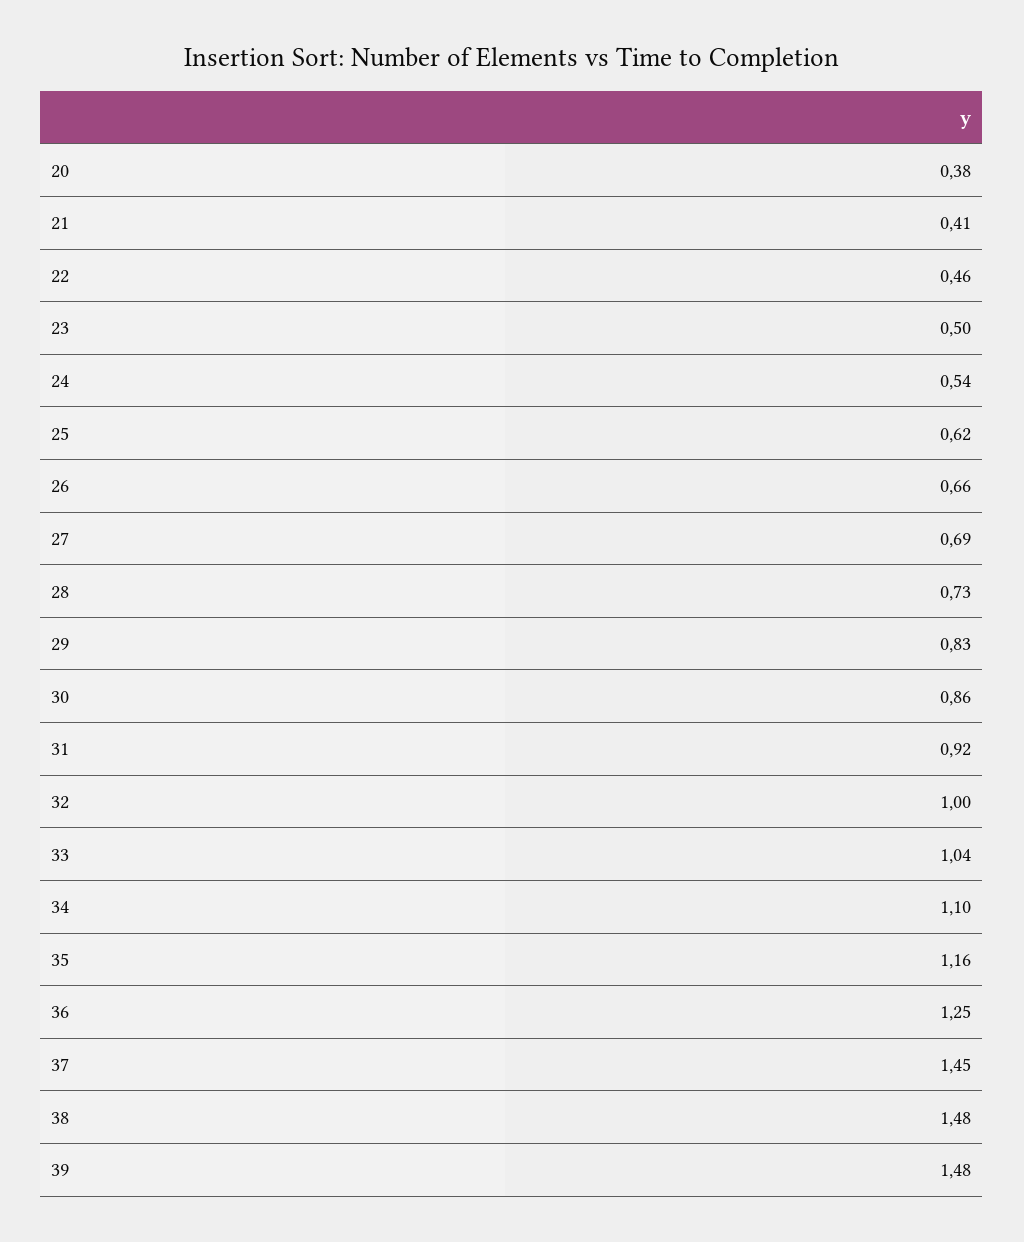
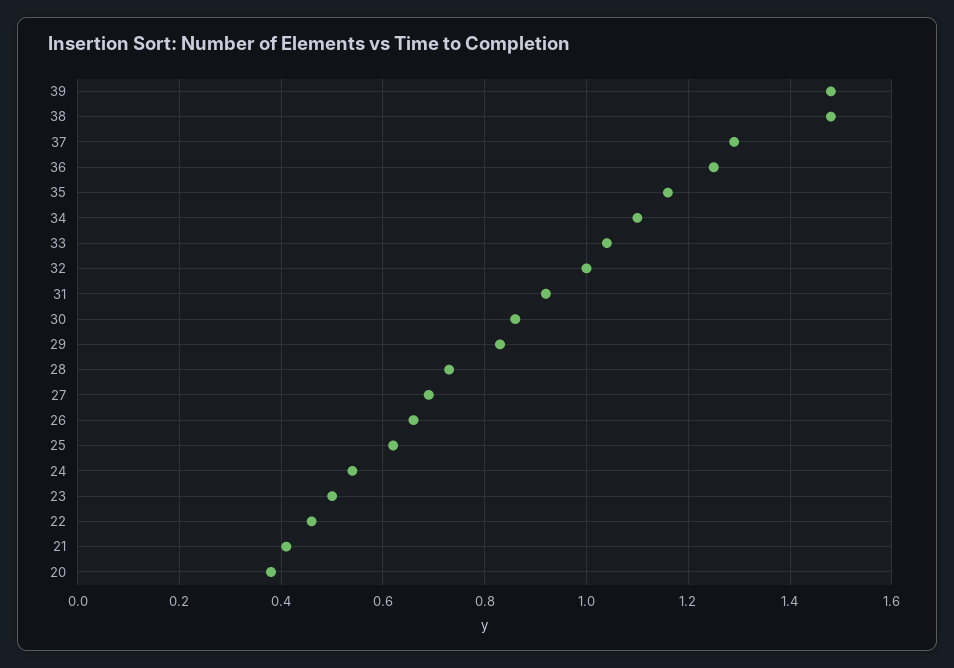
  {
    "20": 0.38,
    "21": 0.41,
    "22": 0.46,
    "23": 0.5,
    "24": 0.54,
    "25": 0.62,
    "26": 0.66,
    "27": 0.69,
    "28": 0.73,
    "29": 0.83,
    "30": 0.86,
    "31": 0.92,
    "32": 1,
    "33": 1.04,
    "34": 1.1,
    "35": 1.16,
    "36": 1.25,
-   "37": 1.45,
+   "37": 1.3,
    "38": 1.48,
    "39": 1.48
  }

